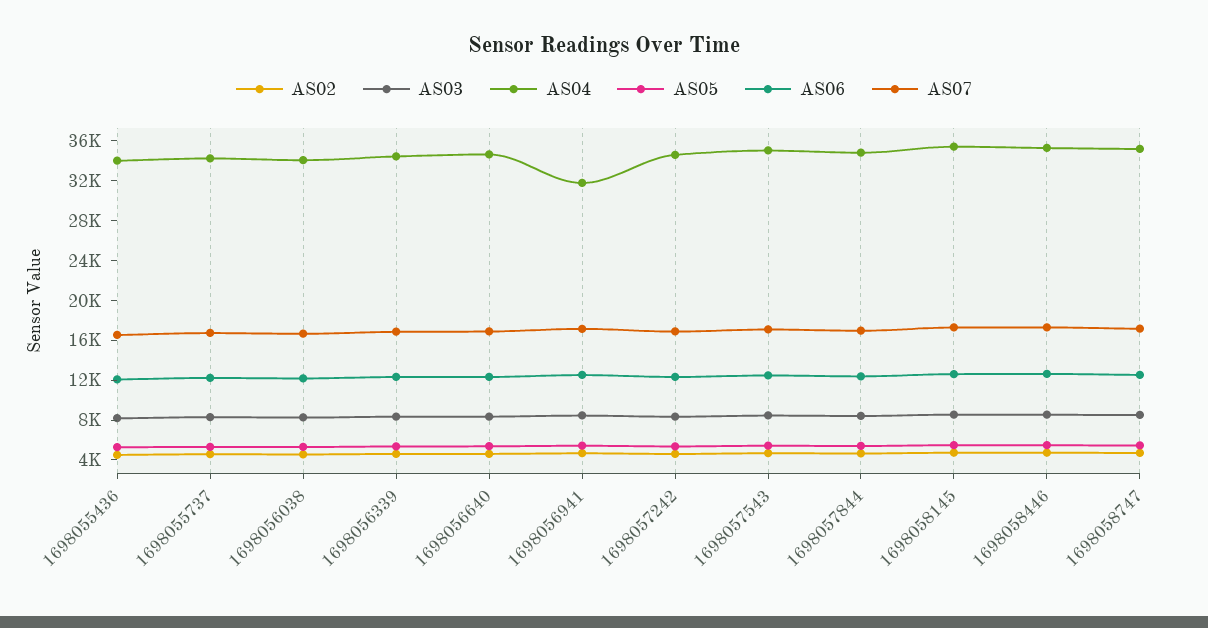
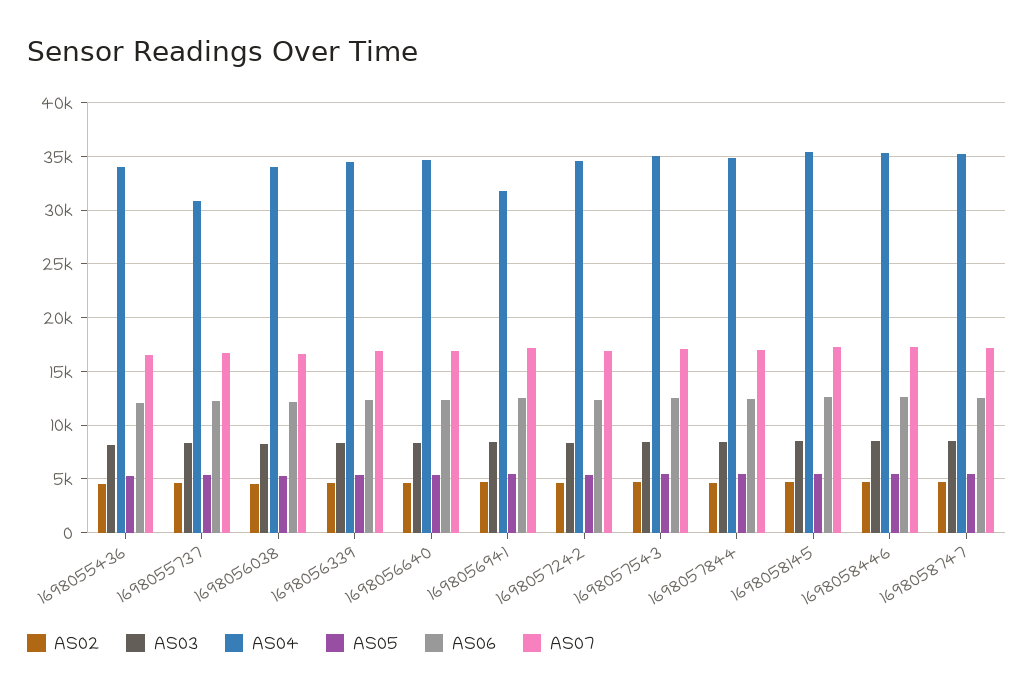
  {
    "AS02": {
      "1698055436": 5000,
      "1698055737": 5000,
      "1698056038": 5000,
      "1698056339": 5000,
      "1698056640": 5000,
      "1698056941": 5000,
      "1698057242": 5000,
      "1698057543": 5000,
      "1698057844": 5000,
      "1698058145": 5000,
      "1698058446": 5000,
      "1698058747": 5000
    },
    "AS03": {
      "1698055436": 8000,
      "1698055737": 8000,
      "1698056038": 8000,
      "1698056339": 8000,
      "1698056640": 8000,
      "1698056941": 8000,
      "1698057242": 8000,
      "1698057543": 8000,
      "1698057844": 8000,
      "1698058145": 9000,
      "1698058446": 9000,
      "1698058747": 9000
    },
    "AS04": {
      "1698055436": 34000,
-     "1698055737": 34000,
+     "1698055737": 31000,
      "1698056038": 34000,
      "1698056339": 34000,
      "1698056640": 35000,
      "1698056941": 32000,
      "1698057242": 35000,
      "1698057543": 35000,
      "1698057844": 35000,
      "1698058145": 35000,
      "1698058446": 35000,
      "1698058747": 35000
    },
    "AS05": {
      "1698055436": 5000,
      "1698055737": 5000,
      "1698056038": 5000,
      "1698056339": 5000,
      "1698056640": 5000,
      "1698056941": 5000,
      "1698057242": 5000,
      "1698057543": 5000,
      "1698057844": 5000,
      "1698058145": 5000,
      "1698058446": 5000,
      "1698058747": 5000
    },
    "AS06": {
      "1698055436": 12000,
      "1698055737": 12000,
      "1698056038": 12000,
      "1698056339": 12000,
      "1698056640": 12000,
      "1698056941": 13000,
      "1698057242": 12000,
      "1698057543": 12000,
      "1698057844": 12000,
      "1698058145": 13000,
      "1698058446": 13000,
      "1698058747": 13000
    },
    "AS07": {
      "1698055436": 17000,
      "1698055737": 17000,
      "1698056038": 17000,
      "1698056339": 17000,
      "1698056640": 17000,
      "1698056941": 17000,
      "1698057242": 17000,
      "1698057543": 17000,
      "1698057844": 17000,
      "1698058145": 17000,
      "1698058446": 17000,
      "1698058747": 17000
    }
  }

